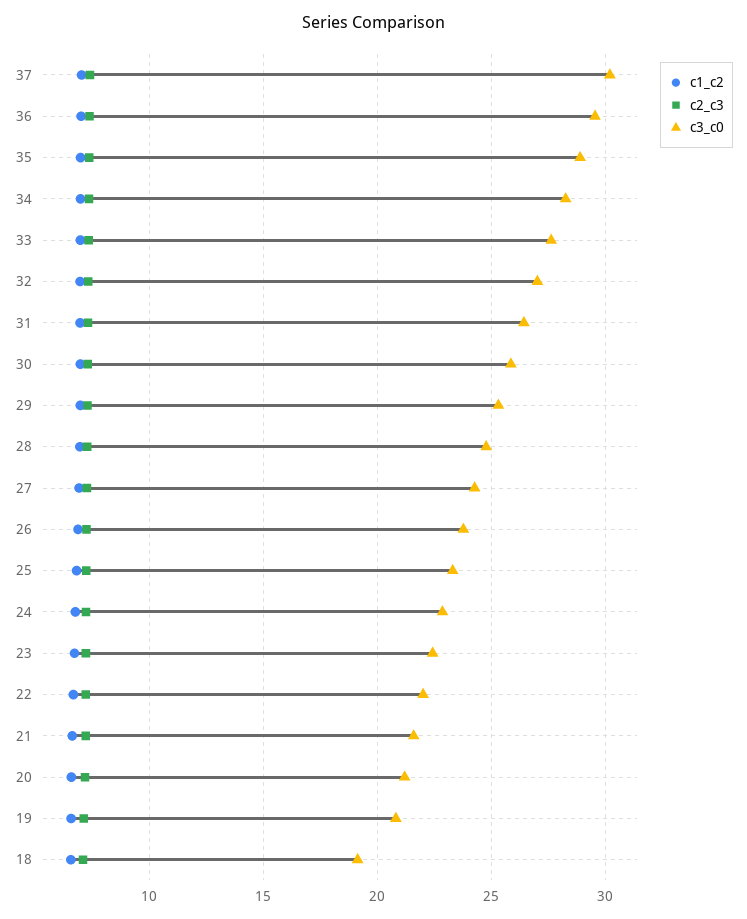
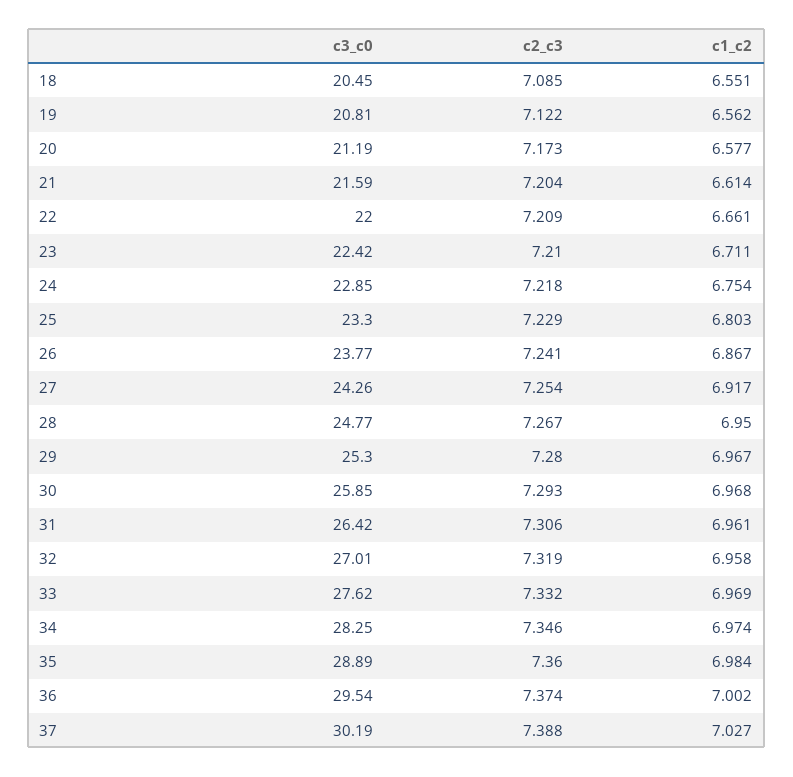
  {
    "c1_c2": {
      "37": 7.027,
      "36": 7.002,
      "35": 6.984,
      "34": 6.974,
      "33": 6.969,
      "32": 6.958,
      "31": 6.961,
      "30": 6.968,
      "29": 6.967,
      "28": 6.95,
      "27": 6.917,
      "26": 6.867,
      "25": 6.803,
      "24": 6.754,
      "23": 6.711,
      "22": 6.661,
      "21": 6.614,
      "20": 6.577,
      "19": 6.562,
      "18": 6.551
    },
    "c2_c3": {
      "37": 7.388,
      "36": 7.374,
      "35": 7.36,
      "34": 7.346,
      "33": 7.332,
      "32": 7.319,
      "31": 7.306,
      "30": 7.293,
      "29": 7.28,
      "28": 7.267,
      "27": 7.254,
      "26": 7.241,
      "25": 7.229,
      "24": 7.218,
      "23": 7.21,
      "22": 7.209,
      "21": 7.204,
      "20": 7.173,
      "19": 7.122,
      "18": 7.085
    },
    "c3_c0": {
      "37": 30.19,
      "36": 29.54,
      "35": 28.89,
      "34": 28.25,
      "33": 27.62,
      "32": 27.01,
      "31": 26.42,
      "30": 25.85,
      "29": 25.3,
      "28": 24.77,
      "27": 24.26,
      "26": 23.77,
      "25": 23.3,
      "24": 22.85,
      "23": 22.42,
      "22": 22,
      "21": 21.59,
      "20": 21.19,
      "19": 20.81,
-     "18": 19
+     "18": 20.45
    }
  }

